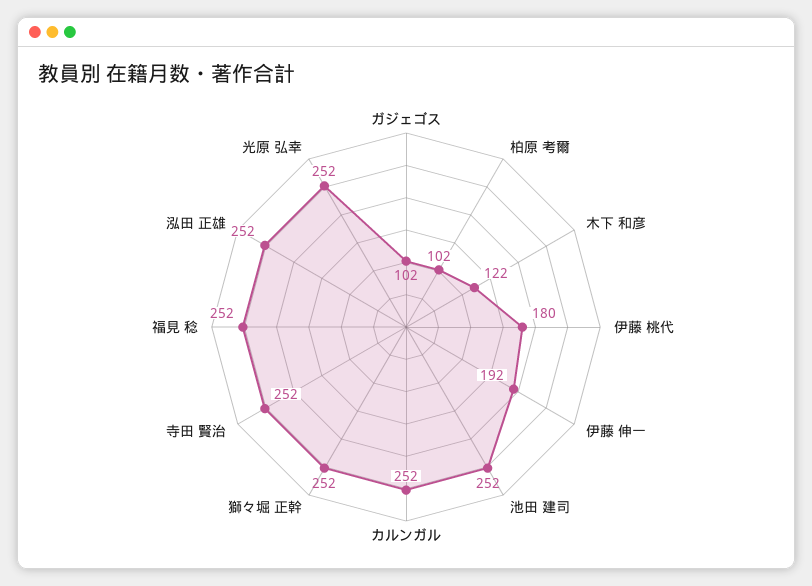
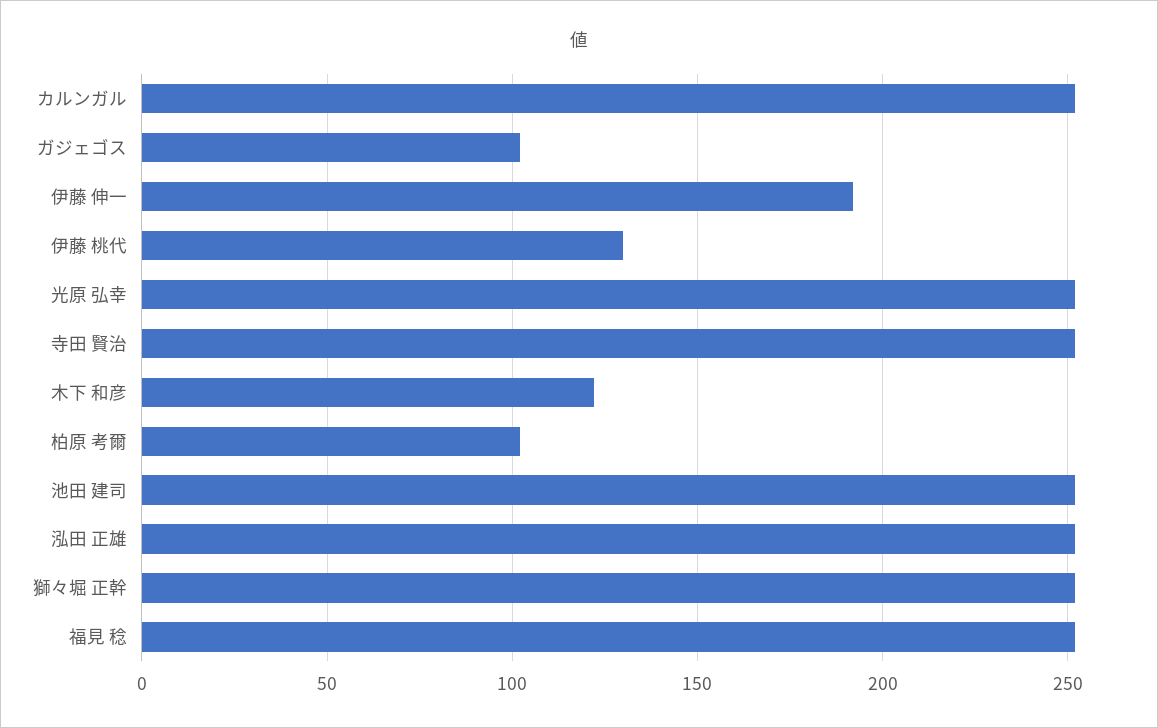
  {
    "ガジェゴス": 102,
    "柏原 考爾": 102,
    "木下 和彦": 122,
-   "伊藤 桃代": 180,
+   "伊藤 桃代": 130,
    "伊藤 伸一": 192,
    "池田 建司": 252,
    "カルンガル": 252,
    "獅々堀 正幹": 252,
    "寺田 賢治": 252,
    "福見 稔": 252,
    "泓田 正雄": 252,
    "光原 弘幸": 252
  }

